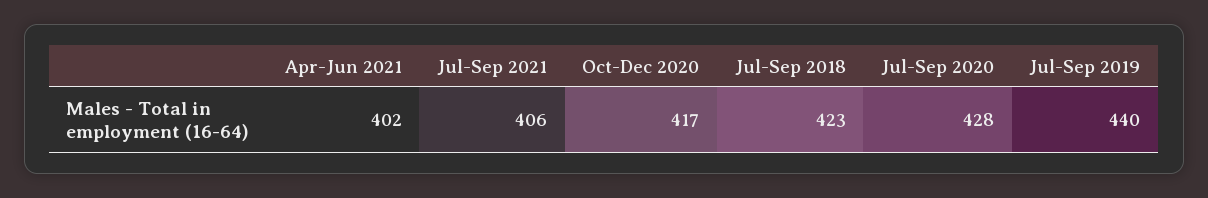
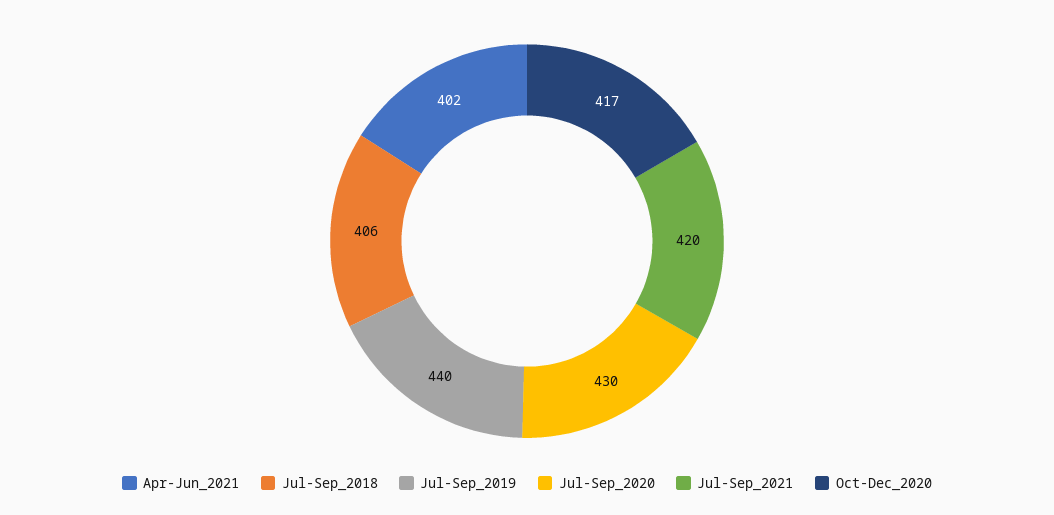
  {
    "Apr-Jun 2021": 402,
-   "Jul-Sep 2021": 406,
+   "Jul-Sep 2021": 420,
    "Oct-Dec 2020": 417,
-   "Jul-Sep 2018": 423,
+   "Jul-Sep 2018": 406,
-   "Jul-Sep 2020": 428,
+   "Jul-Sep 2020": 430,
    "Jul-Sep 2019": 440
  }

